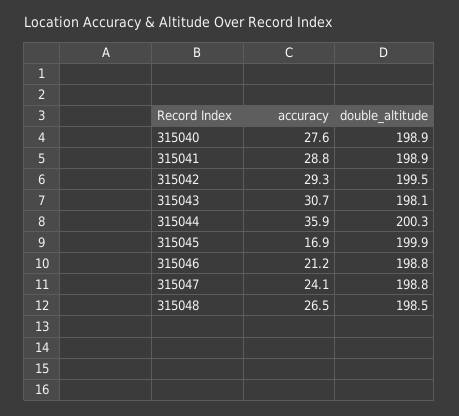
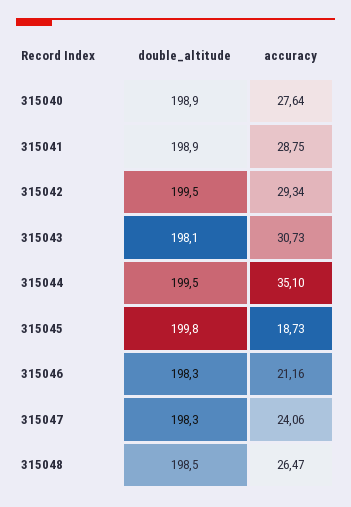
  {
    "accuracy": {
      "315040": 27.64,
      "315041": 28.75,
      "315042": 29.34,
      "315043": 30.73,
-     "315044": 35.9,
+     "315044": 35.1,
-     "315045": 16.9,
+     "315045": 18.73,
      "315046": 21.16,
      "315047": 24.06,
      "315048": 26.47
    },
    "double_altitude": {
      "315040": 198.9,
      "315041": 198.9,
      "315042": 199.5,
      "315043": 198.1,
-     "315044": 200.3,
+     "315044": 199.5,
-     "315045": 199.9,
+     "315045": 199.8,
-     "315046": 198.8,
+     "315046": 198.3,
-     "315047": 198.8,
+     "315047": 198.3,
      "315048": 198.5
    }
  }

